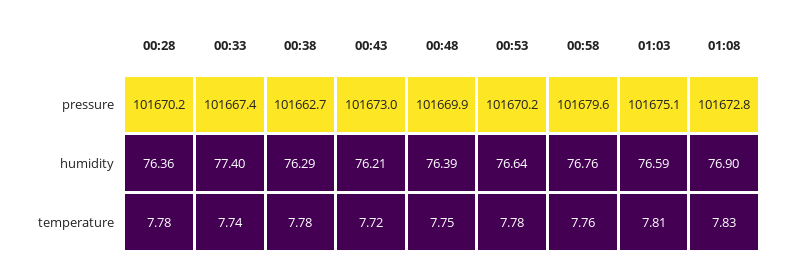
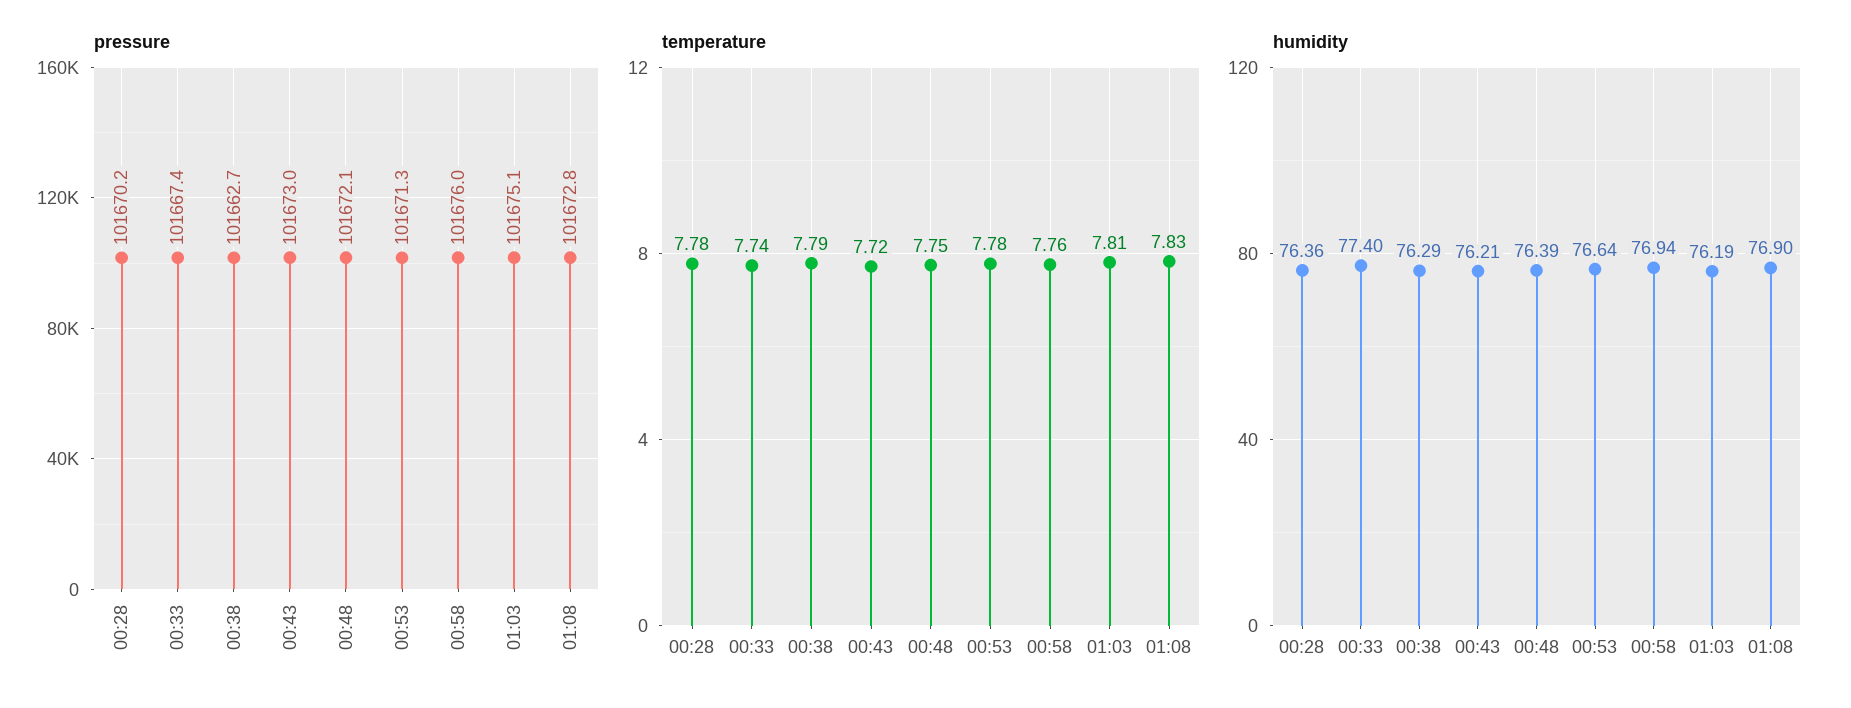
  {
    "pressure": {
      "00:28": 101670.2,
      "00:33": 101667.4,
      "00:38": 101662.7,
      "00:43": 101673,
-     "00:48": 101669.9,
+     "00:48": 101672.1,
-     "00:53": 101670.2,
+     "00:53": 101671.3,
-     "00:58": 101679.6,
+     "00:58": 101676,
      "01:03": 101675.1,
      "01:08": 101672.8
    },
    "humidity": {
      "00:28": 76.36,
      "00:33": 77.4,
      "00:38": 76.29,
      "00:43": 76.21,
      "00:48": 76.39,
      "00:53": 76.64,
-     "00:58": 76.76,
+     "00:58": 76.94,
-     "01:03": 76.59,
+     "01:03": 76.19,
      "01:08": 76.9
    },
    "temperature": {
      "00:28": 7.78,
      "00:33": 7.74,
-     "00:38": 7.78,
+     "00:38": 7.79,
      "00:43": 7.72,
      "00:48": 7.75,
      "00:53": 7.78,
      "00:58": 7.76,
      "01:03": 7.81,
      "01:08": 7.83
    }
  }

